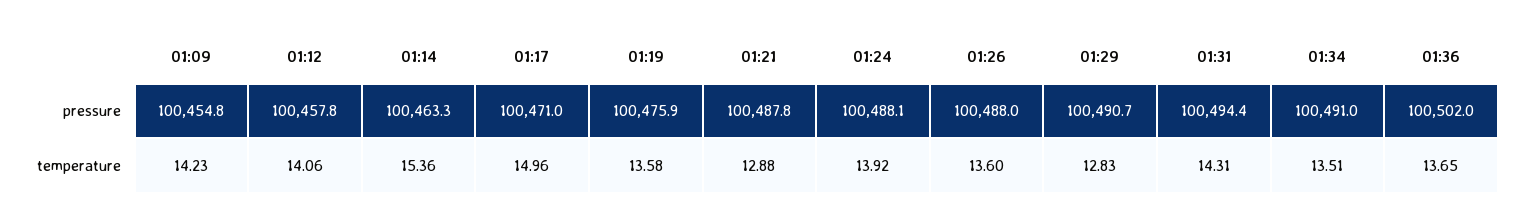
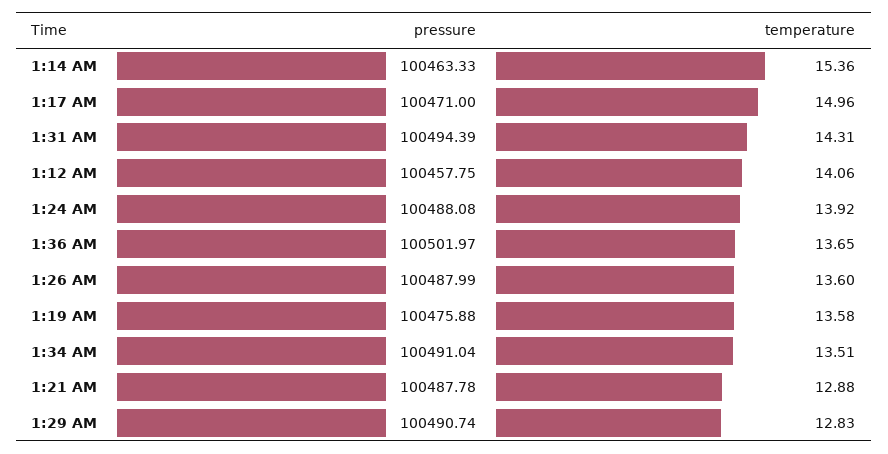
  {
-   "01:09": {
-     "pressure": 100454.8,
-     "temperature": 14.23
-   },
    "01:12": {
      "pressure": 100457.75,
      "temperature": 14.06
    },
    "01:14": {
      "pressure": 100463.33,
      "temperature": 15.36
    },
    "01:17": {
      "pressure": 100471,
      "temperature": 14.96
    },
    "01:19": {
      "pressure": 100475.88,
      "temperature": 13.58
    },
    "01:21": {
      "pressure": 100487.78,
      "temperature": 12.88
    },
    "01:24": {
      "pressure": 100488.08,
      "temperature": 13.92
    },
    "01:26": {
      "pressure": 100487.99,
      "temperature": 13.6
    },
    "01:29": {
      "pressure": 100490.74,
      "temperature": 12.83
    },
    "01:31": {
      "pressure": 100494.39,
      "temperature": 14.31
    },
    "01:34": {
      "pressure": 100491.04,
      "temperature": 13.51
    },
    "01:36": {
      "pressure": 100501.97,
      "temperature": 13.65
    }
  }

